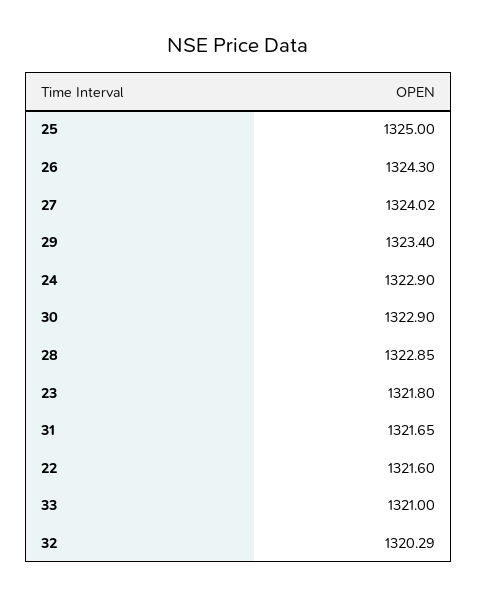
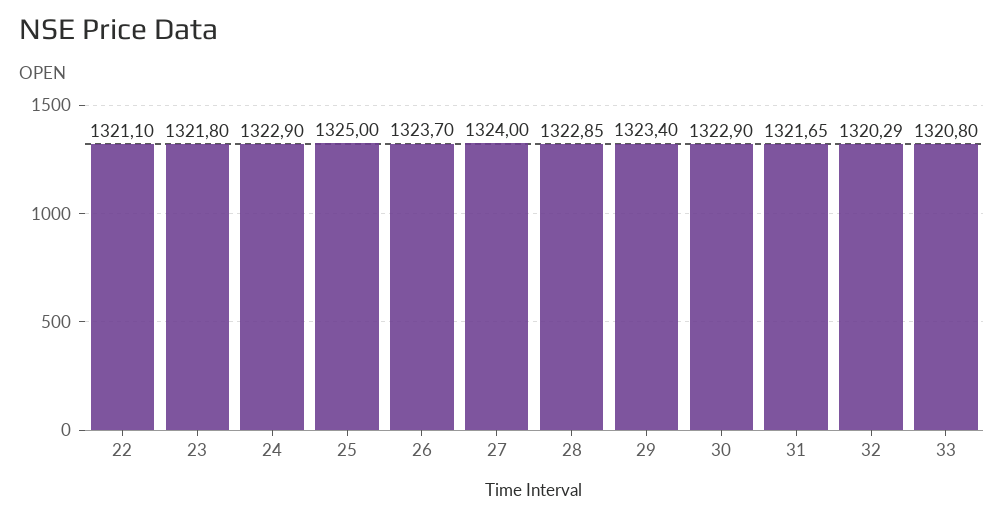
  {
    "25": 1325,
-   "26": 1324.3,
+   "26": 1323.7,
-   "27": 1324.02,
+   "27": 1324,
    "29": 1323.4,
    "24": 1322.9,
    "30": 1322.9,
    "28": 1322.85,
    "23": 1321.8,
    "31": 1321.65,
-   "22": 1321.6,
+   "22": 1321.1,
-   "33": 1321,
+   "33": 1320.8,
    "32": 1320.29
  }

